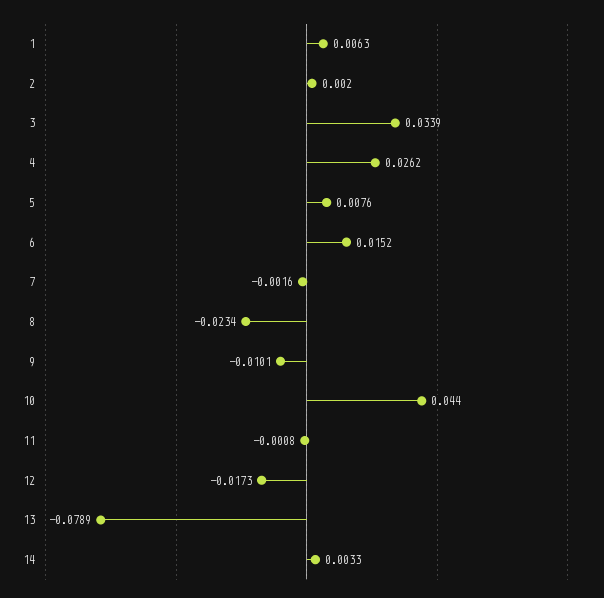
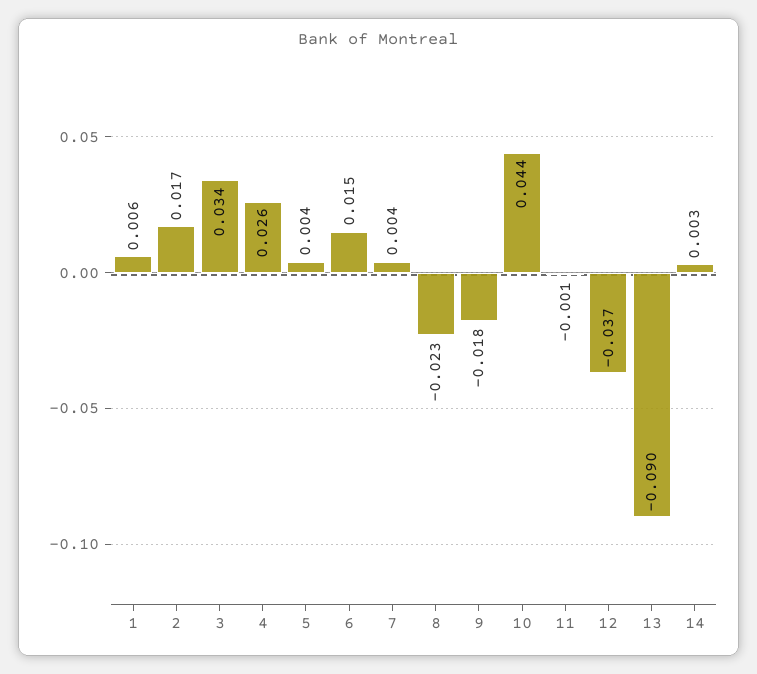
  {
    "1": 0.0063,
-   "2": 0.002,
+   "2": 0.017,
    "3": 0.0339,
    "4": 0.0262,
-   "5": 0.0076,
+   "5": 0.004,
    "6": 0.0152,
-   "7": -0.0016,
+   "7": 0.004,
    "8": -0.0234,
-   "9": -0.0101,
+   "9": -0.018,
    "10": 0.044,
    "11": -0.0008,
-   "12": -0.0173,
+   "12": -0.037,
-   "13": -0.0789,
+   "13": -0.09,
    "14": 0.0033
  }

